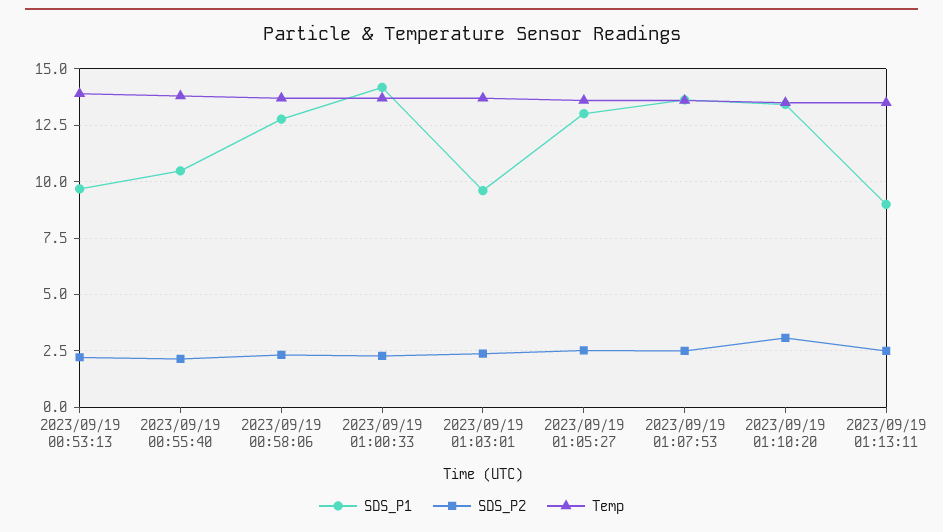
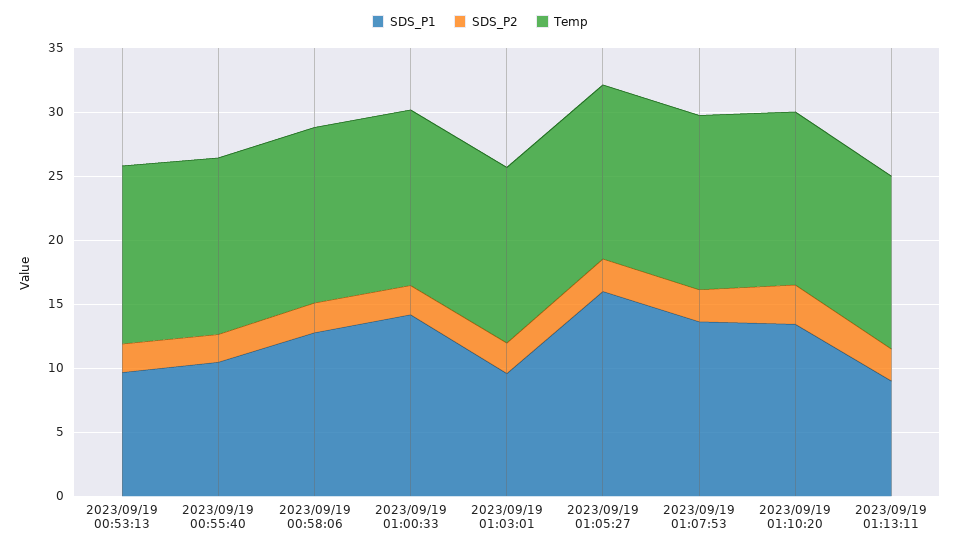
  {
    "SDS_P1": {
      "2023/09/19 00:53:13": 9.5,
      "2023/09/19 00:55:40": 10.5,
      "2023/09/19 00:58:06": 13,
      "2023/09/19 01:00:33": 14,
      "2023/09/19 01:03:01": 9.5,
-     "2023/09/19 01:05:27": 13,
+     "2023/09/19 01:05:27": 16,
      "2023/09/19 01:07:53": 13.5,
      "2023/09/19 01:10:20": 13.5,
      "2023/09/19 01:13:11": 9
    },
    "SDS_P2": {
      "2023/09/19 00:53:13": 2,
      "2023/09/19 00:55:40": 2,
      "2023/09/19 00:58:06": 2.5,
      "2023/09/19 01:00:33": 2.5,
      "2023/09/19 01:03:01": 2.5,
      "2023/09/19 01:05:27": 2.5,
      "2023/09/19 01:07:53": 2.5,
      "2023/09/19 01:10:20": 3,
      "2023/09/19 01:13:11": 2.5
    },
    "Temp": {
      "2023/09/19 00:53:13": 14,
      "2023/09/19 00:55:40": 14,
      "2023/09/19 00:58:06": 13.5,
      "2023/09/19 01:00:33": 13.5,
      "2023/09/19 01:03:01": 13.5,
      "2023/09/19 01:05:27": 13.5,
      "2023/09/19 01:07:53": 13.5,
      "2023/09/19 01:10:20": 13.5,
      "2023/09/19 01:13:11": 13.5
    }
  }

